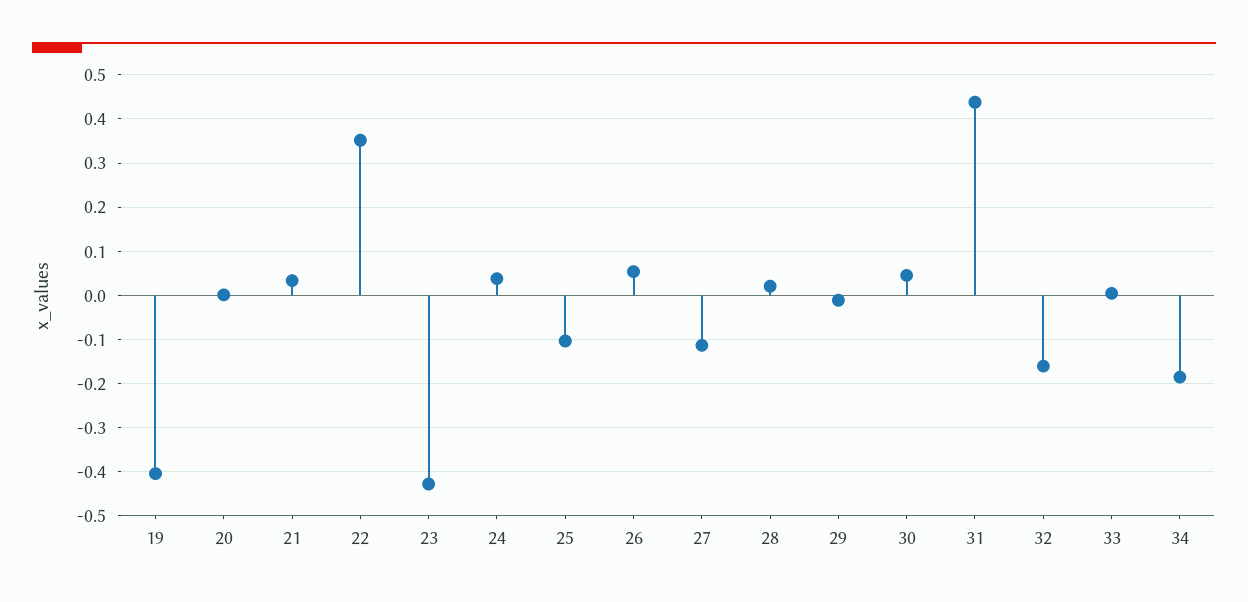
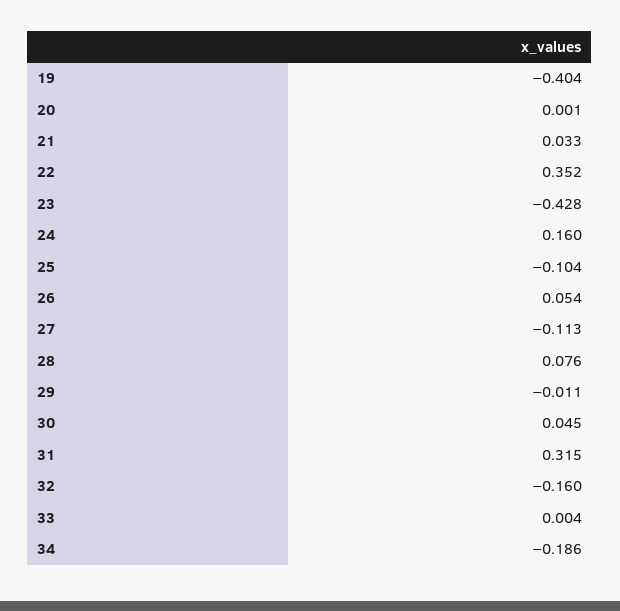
  {
    "19": -0.404,
    "20": 0.001,
    "21": 0.033,
    "22": 0.352,
    "23": -0.428,
-   "24": 0.04,
+   "24": 0.16,
    "25": -0.104,
    "26": 0.054,
    "27": -0.113,
-   "28": 0.02,
+   "28": 0.076,
    "29": -0.011,
    "30": 0.045,
-   "31": 0.44,
+   "31": 0.315,
    "32": -0.16,
    "33": 0.004,
    "34": -0.186
  }

